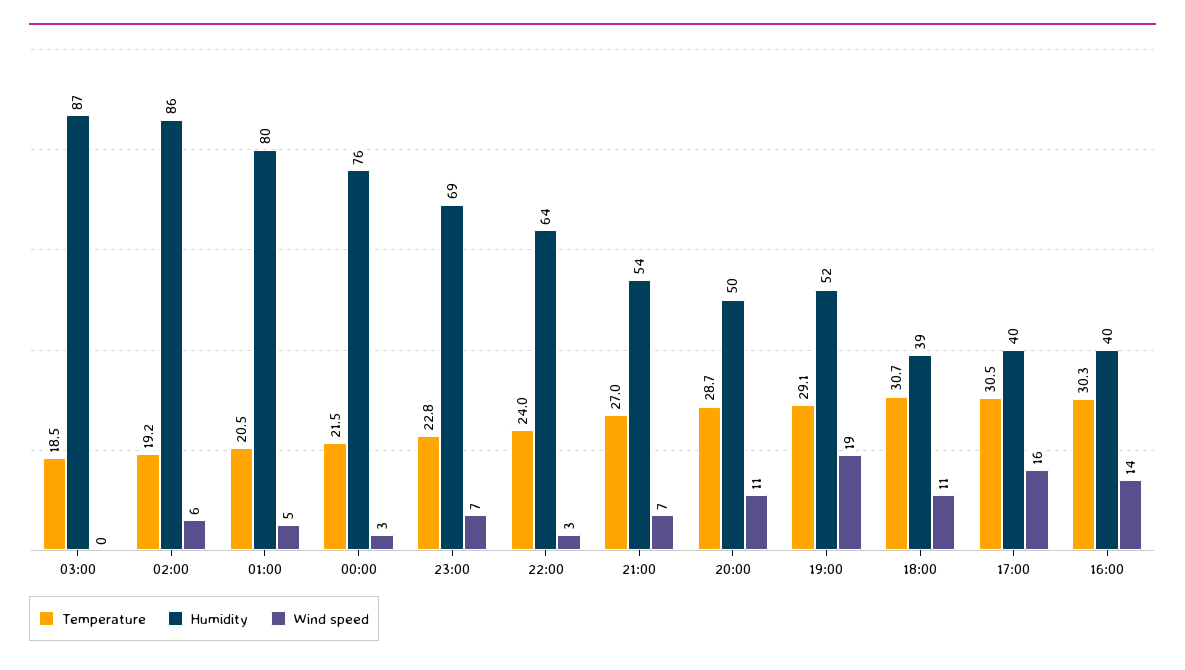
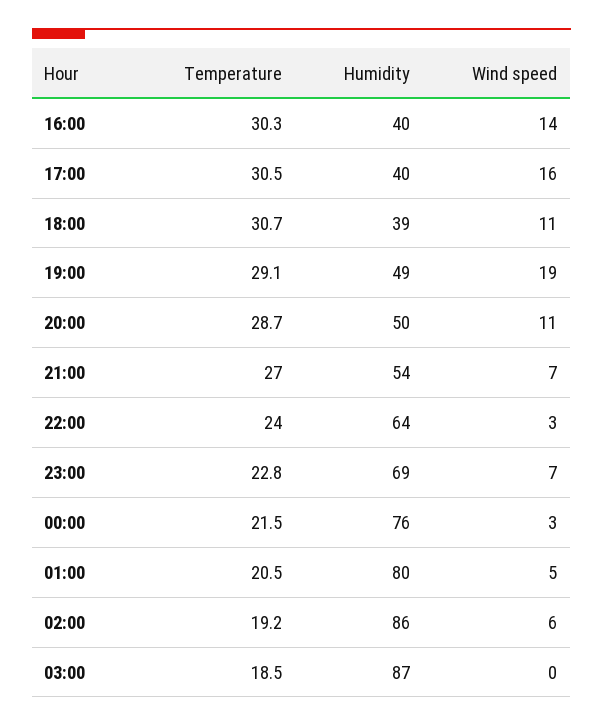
  {
    "Temperature": {
      "03:00": 18.5,
      "02:00": 19.2,
      "01:00": 20.5,
      "00:00": 21.5,
      "23:00": 22.8,
      "22:00": 24,
      "21:00": 27,
      "20:00": 28.7,
      "19:00": 29.1,
      "18:00": 30.7,
      "17:00": 30.5,
      "16:00": 30.3
    },
    "Humidity": {
      "03:00": 87,
      "02:00": 86,
      "01:00": 80,
      "00:00": 76,
      "23:00": 69,
      "22:00": 64,
      "21:00": 54,
      "20:00": 50,
-     "19:00": 52,
+     "19:00": 49,
      "18:00": 39,
      "17:00": 40,
      "16:00": 40
    },
    "Wind speed": {
      "03:00": 0,
      "02:00": 6,
      "01:00": 5,
      "00:00": 3,
      "23:00": 7,
      "22:00": 3,
      "21:00": 7,
      "20:00": 11,
      "19:00": 19,
      "18:00": 11,
      "17:00": 16,
      "16:00": 14
    }
  }

